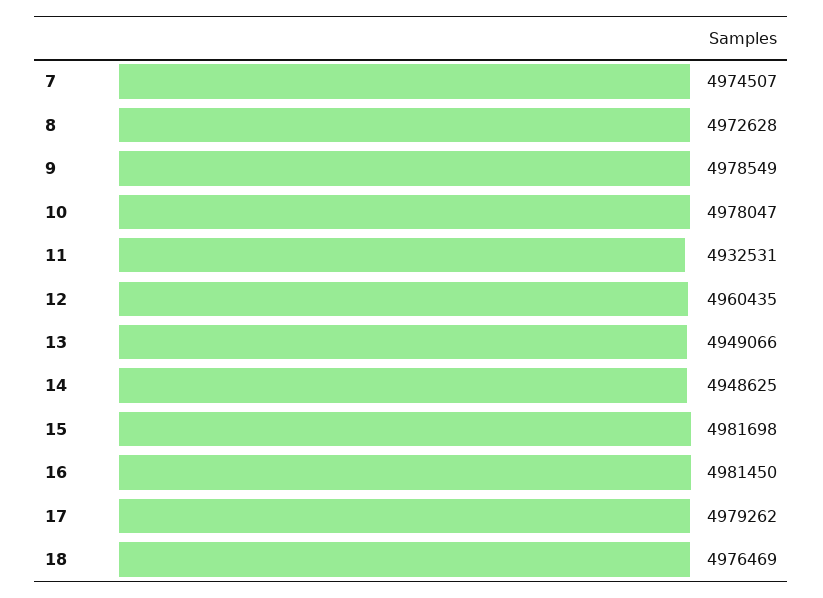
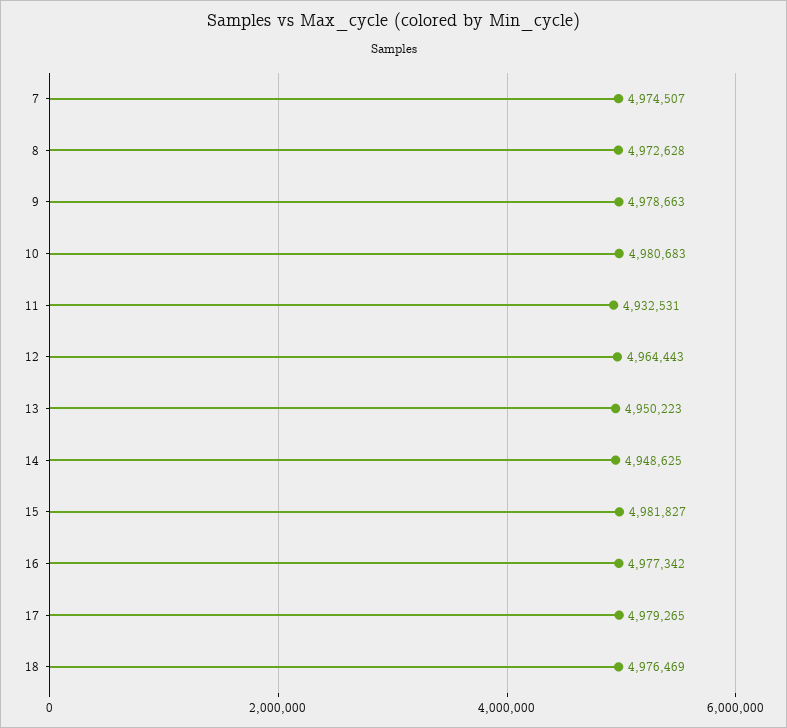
  {
    "7": 4974507,
    "8": 4972628,
-   "9": 4978549,
+   "9": 4978663,
-   "10": 4978047,
+   "10": 4980683,
    "11": 4932531,
-   "12": 4960435,
+   "12": 4964443,
-   "13": 4949066,
+   "13": 4950223,
    "14": 4948625,
-   "15": 4981698,
+   "15": 4981827,
-   "16": 4981450,
+   "16": 4977342,
-   "17": 4979262,
+   "17": 4979265,
    "18": 4976469
  }

